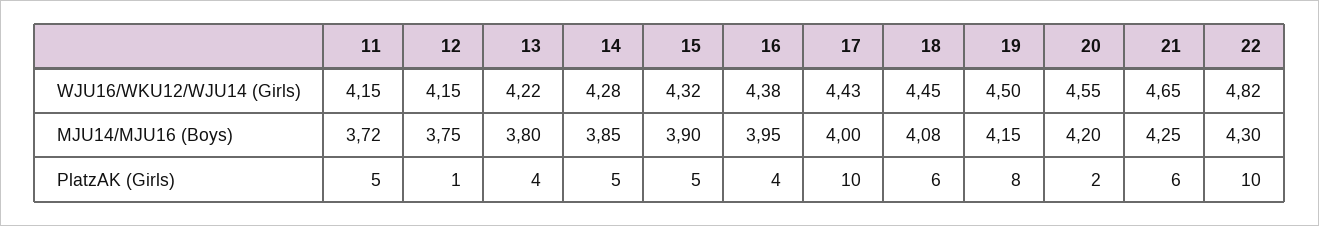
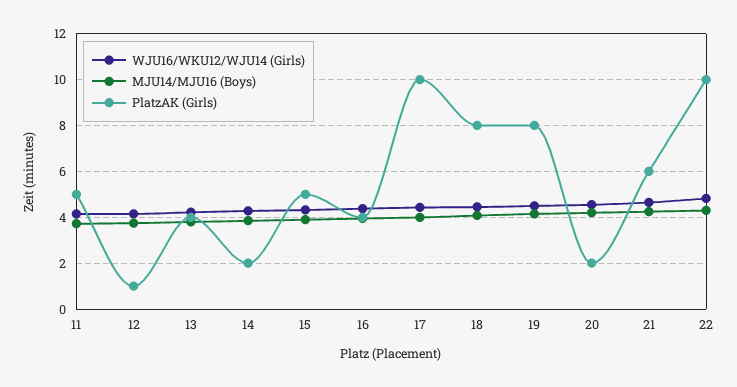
  {
    "WJU16/WKU12/WJU14 (Girls)": {
      "11": 4.15,
      "12": 4.15,
      "13": 4.22,
      "14": 4.28,
      "15": 4.32,
      "16": 4.38,
      "17": 4.43,
      "18": 4.45,
      "19": 4.5,
      "20": 4.55,
      "21": 4.65,
      "22": 4.82
    },
    "MJU14/MJU16 (Boys)": {
      "11": 3.72,
      "12": 3.75,
      "13": 3.8,
      "14": 3.85,
      "15": 3.9,
      "16": 3.95,
      "17": 4,
      "18": 4.08,
      "19": 4.15,
      "20": 4.2,
      "21": 4.25,
      "22": 4.3
    },
    "PlatzAK (Girls)": {
      "11": 5,
      "12": 1,
      "13": 4,
-     "14": 5,
+     "14": 2,
      "15": 5,
      "16": 4,
      "17": 10,
-     "18": 6,
+     "18": 8,
      "19": 8,
      "20": 2,
      "21": 6,
      "22": 10
    }
  }

